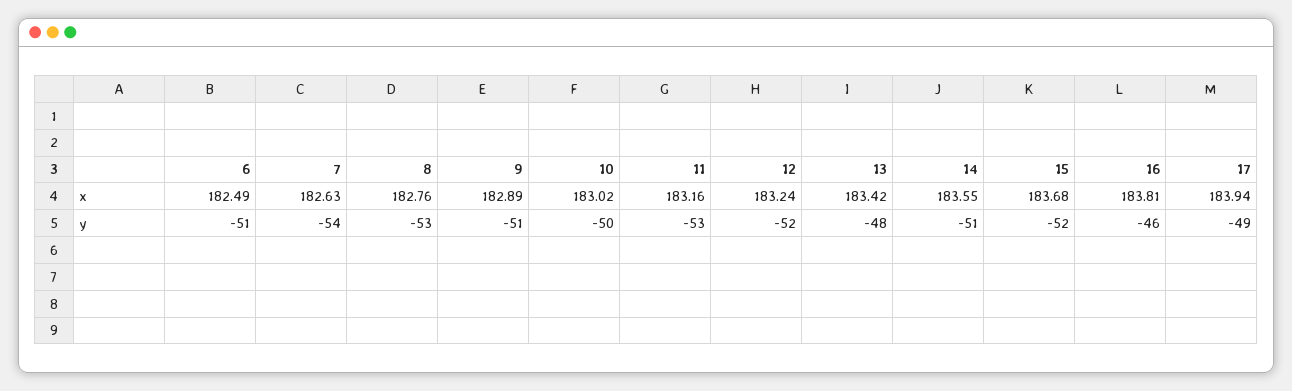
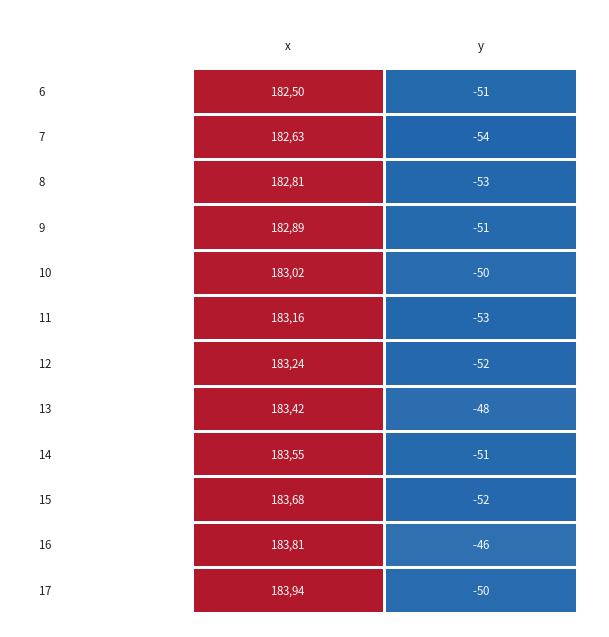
  {
    "6": {
-     "x": 182.49,
+     "x": 182.5,
      "y": -51
    },
    "7": {
      "x": 182.63,
      "y": -54
    },
    "8": {
-     "x": 182.76,
+     "x": 182.81,
      "y": -53
    },
    "9": {
      "x": 182.89,
      "y": -51
    },
    "10": {
      "x": 183.02,
      "y": -50
    },
    "11": {
      "x": 183.16,
      "y": -53
    },
    "12": {
      "x": 183.24,
      "y": -52
    },
    "13": {
      "x": 183.42,
      "y": -48
    },
    "14": {
      "x": 183.55,
      "y": -51
    },
    "15": {
      "x": 183.68,
      "y": -52
    },
    "16": {
      "x": 183.81,
      "y": -46
    },
    "17": {
      "x": 183.94,
-     "y": -49
+     "y": -50
    }
  }

